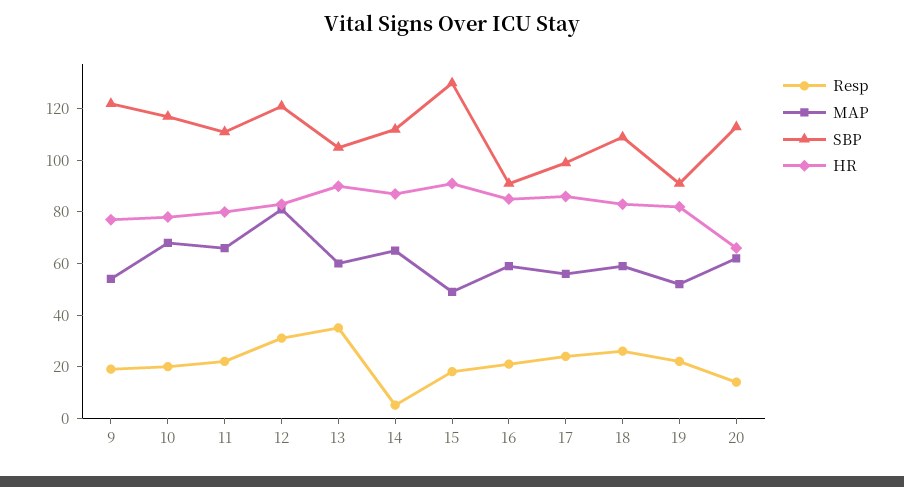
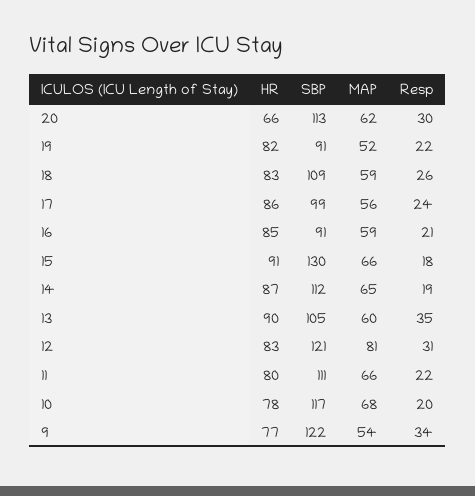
  {
    "Resp": {
-     "9": 20,
+     "9": 34,
      "10": 20,
      "11": 22,
      "12": 31,
      "13": 35,
-     "14": 5,
+     "14": 19,
      "15": 18,
      "16": 21,
      "17": 24,
      "18": 26,
      "19": 22,
-     "20": 15
+     "20": 30
    },
    "MAP": {
      "9": 54,
      "10": 68,
      "11": 66,
      "12": 81,
      "13": 60,
      "14": 65,
-     "15": 50,
+     "15": 66,
      "16": 59,
      "17": 56,
      "18": 59,
      "19": 52,
      "20": 62
    },
    "SBP": {
      "9": 122,
      "10": 117,
      "11": 111,
      "12": 121,
      "13": 105,
      "14": 112,
      "15": 130,
      "16": 91,
      "17": 99,
      "18": 109,
      "19": 91,
      "20": 113
    },
    "HR": {
      "9": 77,
      "10": 78,
      "11": 80,
      "12": 83,
      "13": 90,
      "14": 87,
      "15": 91,
      "16": 85,
      "17": 86,
      "18": 83,
      "19": 82,
      "20": 66
    }
  }

